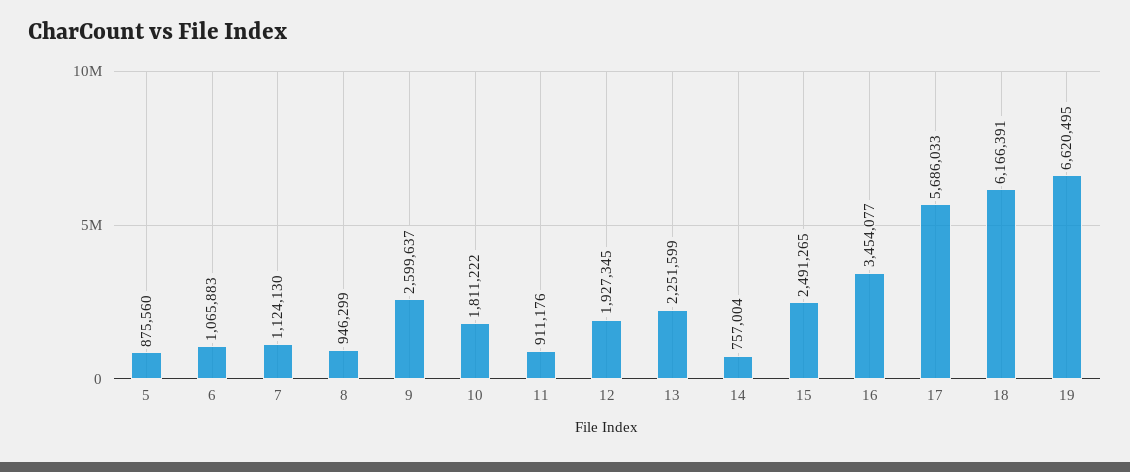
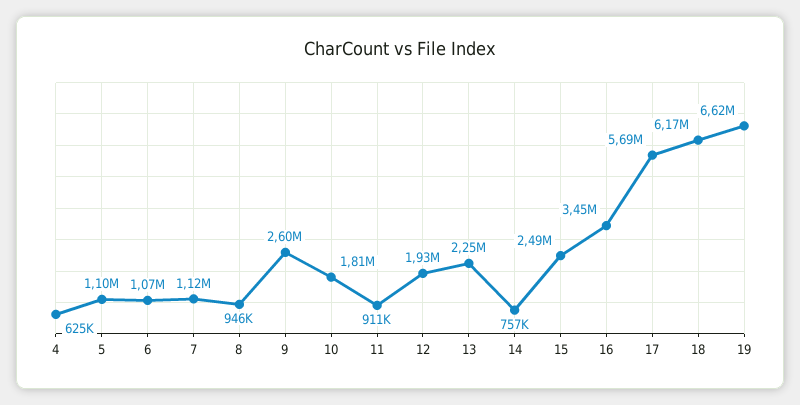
  {
-   "5": 875560,
+   "5": 1100000,
    "6": 1065883,
    "7": 1124130,
    "8": 946299,
    "9": 2599637,
    "10": 1811222,
    "11": 911176,
    "12": 1927345,
    "13": 2251599,
    "14": 757004,
    "15": 2491265,
    "16": 3454077,
    "17": 5686033,
    "18": 6166391,
-   "19": 6620495
+   "19": 6620495,
+   "4": 625000
  }

